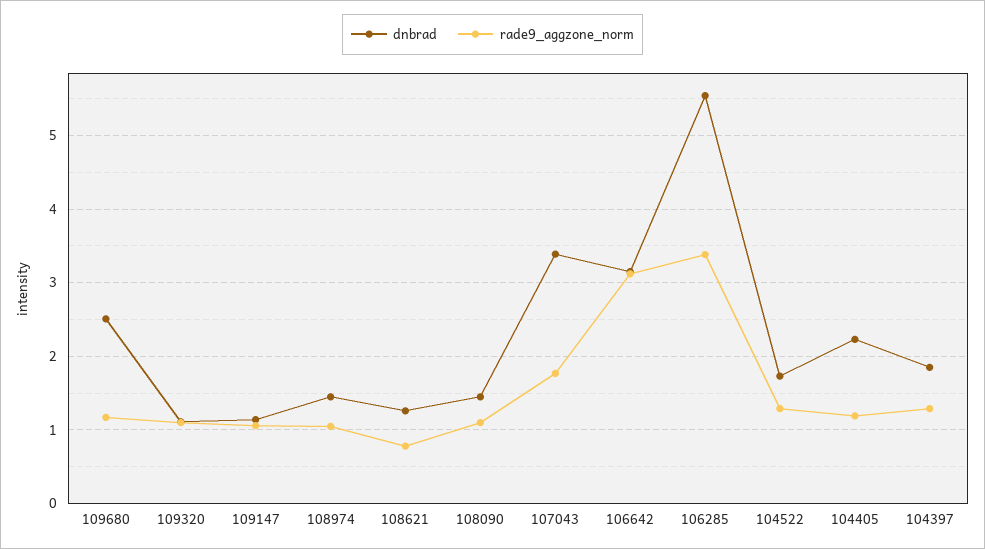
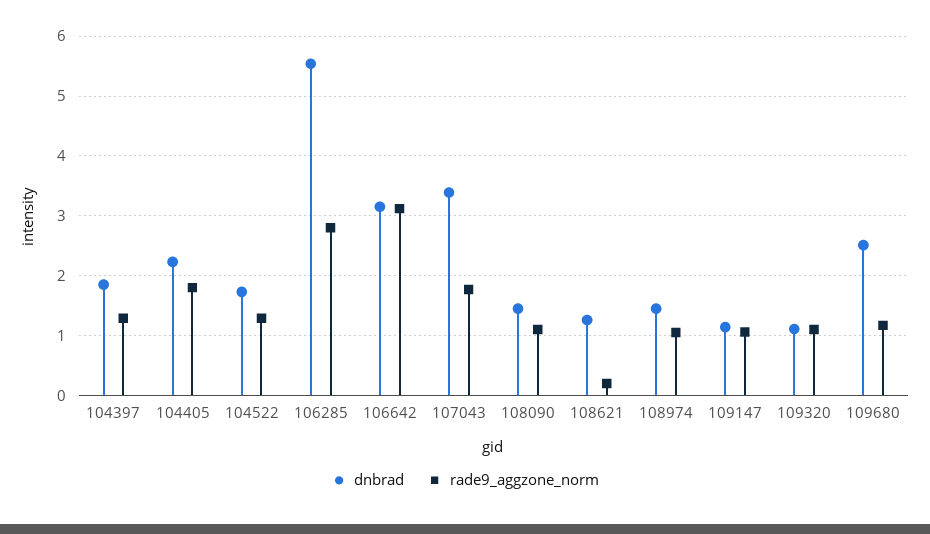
  {
    "dnbrad": {
      "109680": 2.5,
      "109320": 1.1,
      "109147": 1.1,
      "108974": 1.5,
      "108621": 1.3,
      "108090": 1.5,
      "107043": 3.4,
      "106642": 3.2,
      "106285": 5.5,
      "104522": 1.7,
      "104405": 2.2,
      "104397": 1.9
    },
    "rade9_aggzone_norm": {
      "109680": 1.2,
      "109320": 1.1,
      "109147": 1.1,
      "108974": 1.1,
-     "108621": 0.8,
+     "108621": 0.2,
      "108090": 1.1,
      "107043": 1.8,
      "106642": 3.1,
-     "106285": 3.4,
+     "106285": 2.8,
      "104522": 1.3,
-     "104405": 1.2,
+     "104405": 1.8,
      "104397": 1.3
    }
  }

